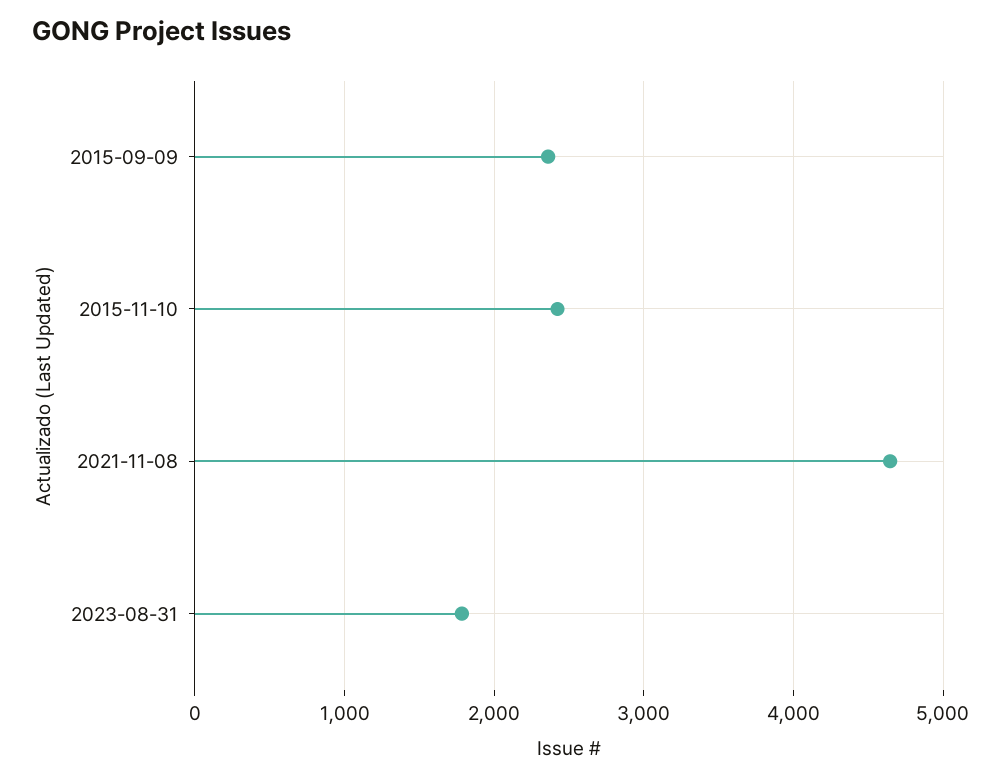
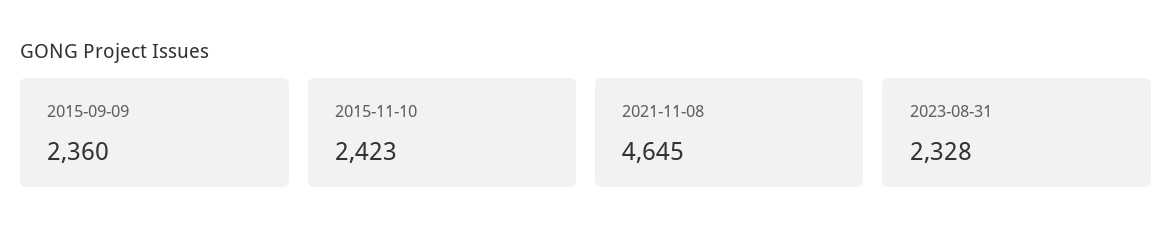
  {
    "2015-09-09": 2360,
    "2015-11-10": 2423,
    "2021-11-08": 4645,
-   "2023-08-31": 1800
+   "2023-08-31": 2328
  }

